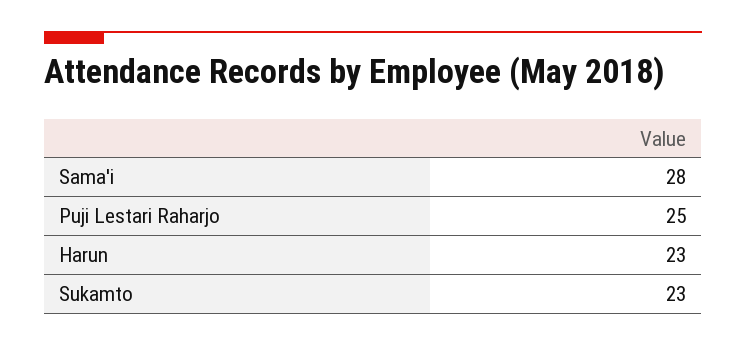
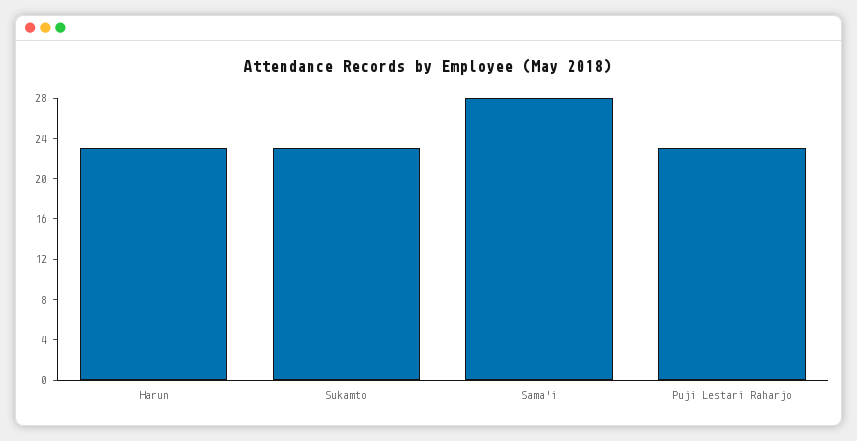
  {
    "Sama'i": 28,
-   "Puji Lestari Raharjo": 25,
+   "Puji Lestari Raharjo": 23,
    "Harun": 23,
    "Sukamto": 23
  }

